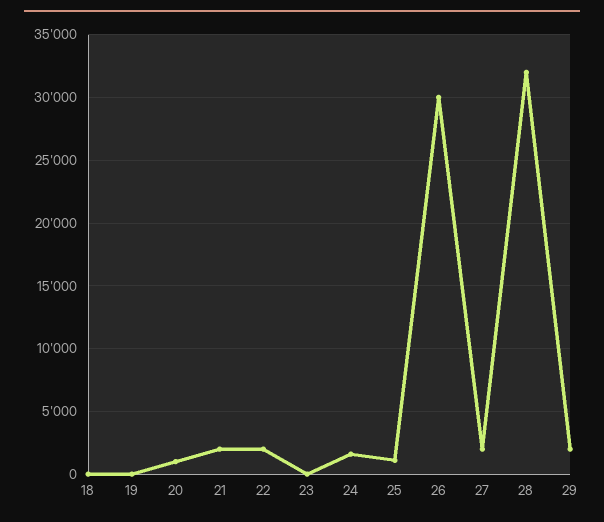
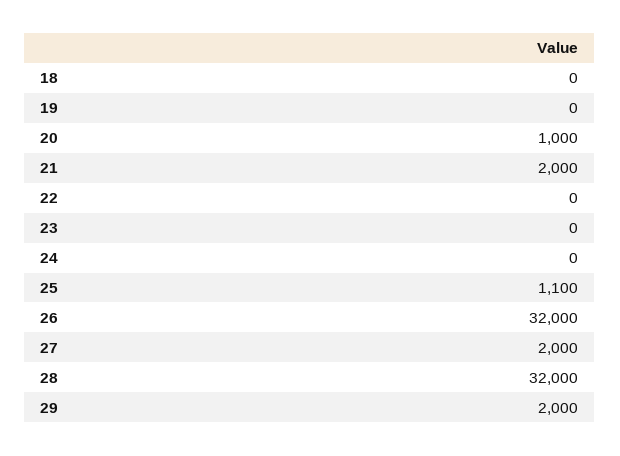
  {
    "18": 0,
    "19": 0,
    "20": 1000,
    "21": 2000,
-   "22": 2000,
+   "22": 0,
    "23": 0,
-   "24": 1500,
+   "24": 0,
    "25": 1100,
-   "26": 30000,
+   "26": 32000,
    "27": 2000,
    "28": 32000,
    "29": 2000
  }

